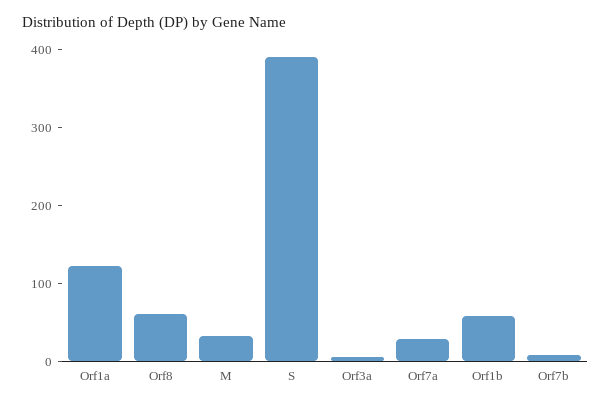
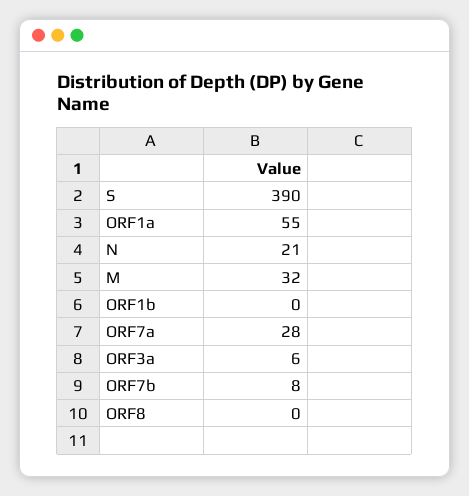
  {
-   "Orf1a": 120,
+   "Orf1a": 55,
-   "Orf8": 60,
+   "Orf8": 0,
    "M": 32,
    "S": 390,
    "Orf3a": 6,
    "Orf7a": 28,
-   "Orf1b": 60,
+   "Orf1b": 0,
-   "Orf7b": 8
+   "Orf7b": 8,
+   "N": 21
  }

